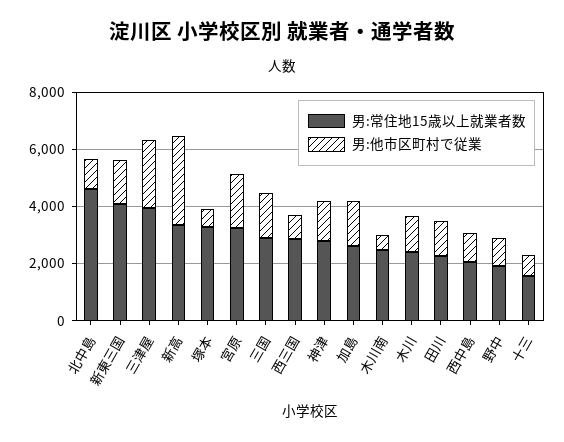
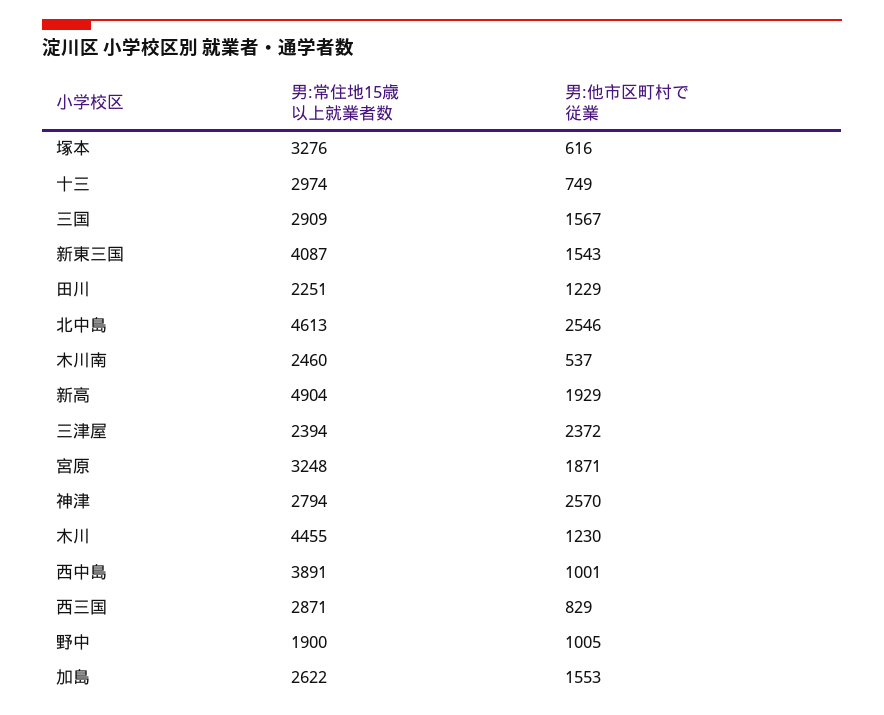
  {
    "男:常住地15歳以上就業者数": {
      "北中島": 4613,
      "新東三国": 4087,
-     "三津屋": 4000,
+     "三津屋": 2394,
-     "新高": 3500,
+     "新高": 4904,
      "塚本": 3276,
      "宮原": 3248,
      "三国": 2909,
      "西三国": 2871,
      "神津": 2794,
      "加島": 2622,
      "木川南": 2460,
-     "木川": 2500,
+     "木川": 4455,
      "田川": 2251,
-     "西中島": 2000,
+     "西中島": 3891,
      "野中": 1900,
-     "十三": 1500
+     "十三": 2974
    },
    "男:他市区町村で従業": {
-     "北中島": 1000,
+     "北中島": 2546,
      "新東三国": 1543,
      "三津屋": 2372,
-     "新高": 3000,
+     "新高": 1929,
      "塚本": 616,
      "宮原": 1871,
      "三国": 1567,
      "西三国": 829,
-     "神津": 1500,
+     "神津": 2570,
      "加島": 1553,
      "木川南": 537,
      "木川": 1230,
      "田川": 1229,
      "西中島": 1001,
      "野中": 1005,
      "十三": 749
    }
  }

